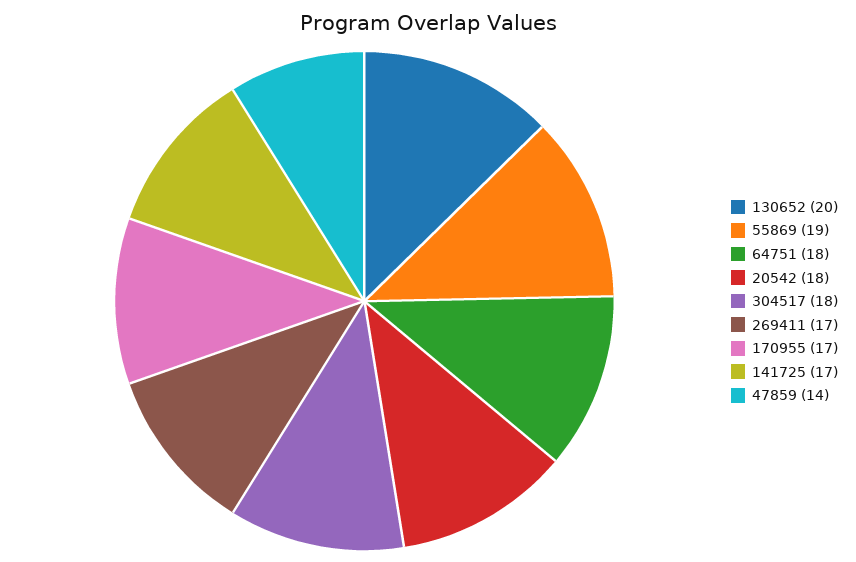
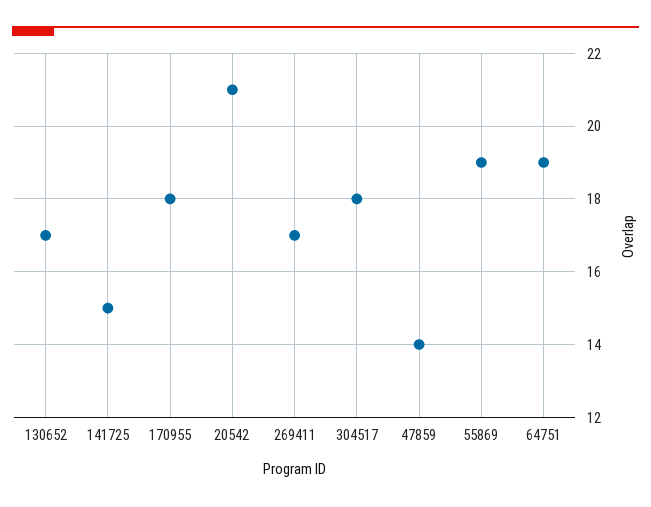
  {
-   "130652": 20,
+   "130652": 17,
    "55869": 19,
-   "64751": 18,
+   "64751": 19,
-   "20542": 18,
+   "20542": 21,
    "304517": 18,
    "269411": 17,
-   "170955": 17,
+   "170955": 18,
-   "141725": 17,
+   "141725": 15,
    "47859": 14
  }

